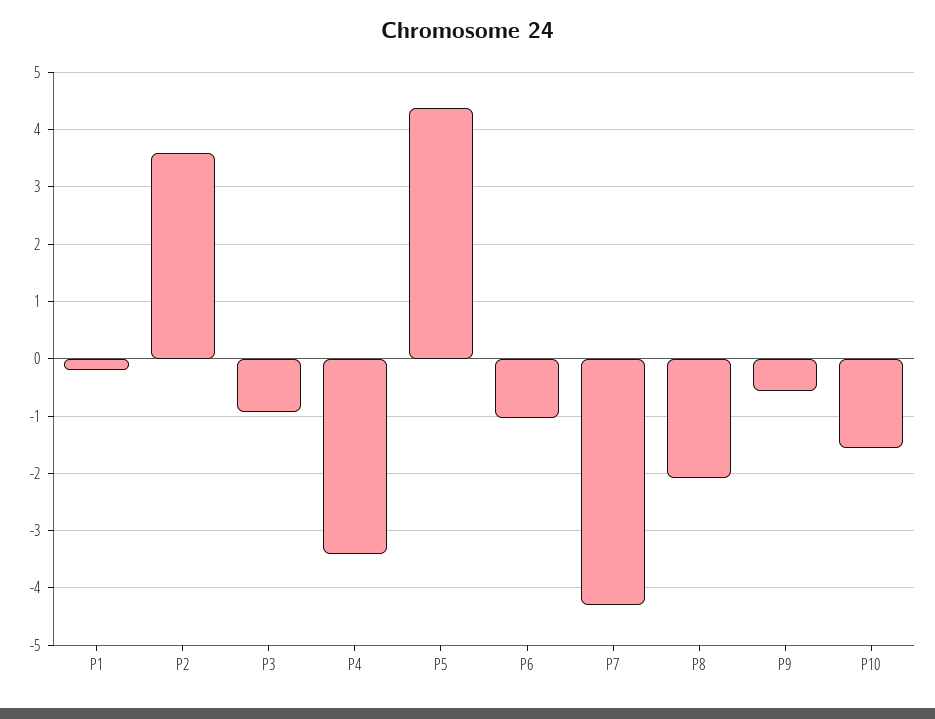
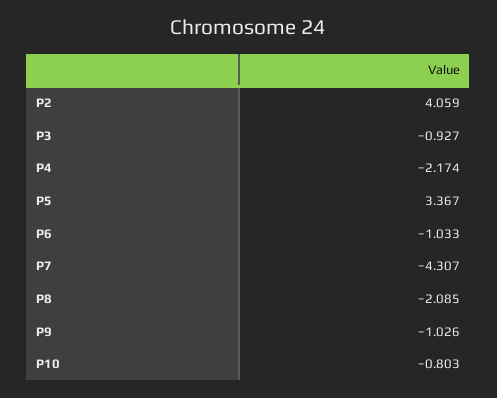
  {
-   "P1": -0.2,
-   "P2": 3.6,
+   "P2": 4.059,
    "P3": -0.927,
-   "P4": -3.4,
+   "P4": -2.174,
-   "P5": 4.4,
+   "P5": 3.367,
    "P6": -1.033,
    "P7": -4.307,
    "P8": -2.085,
-   "P9": -0.6,
+   "P9": -1.026,
-   "P10": -1.6
+   "P10": -0.803
  }

